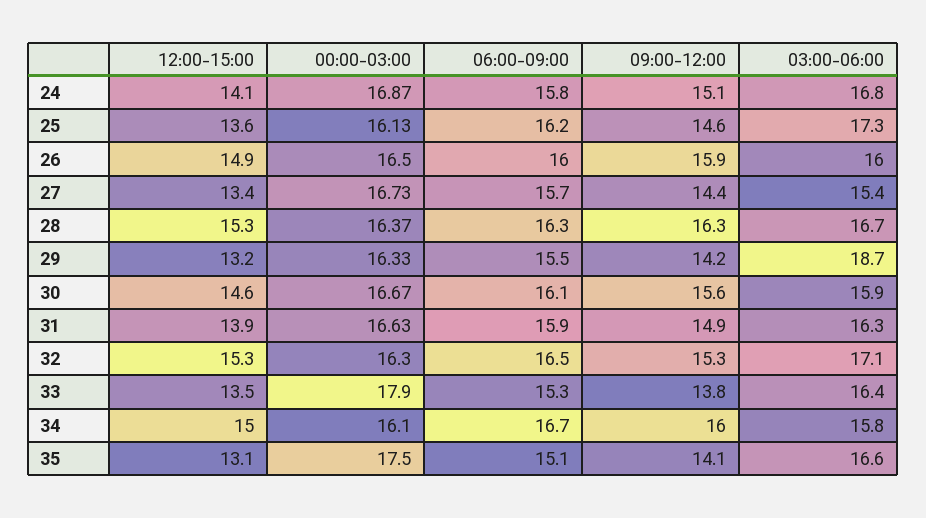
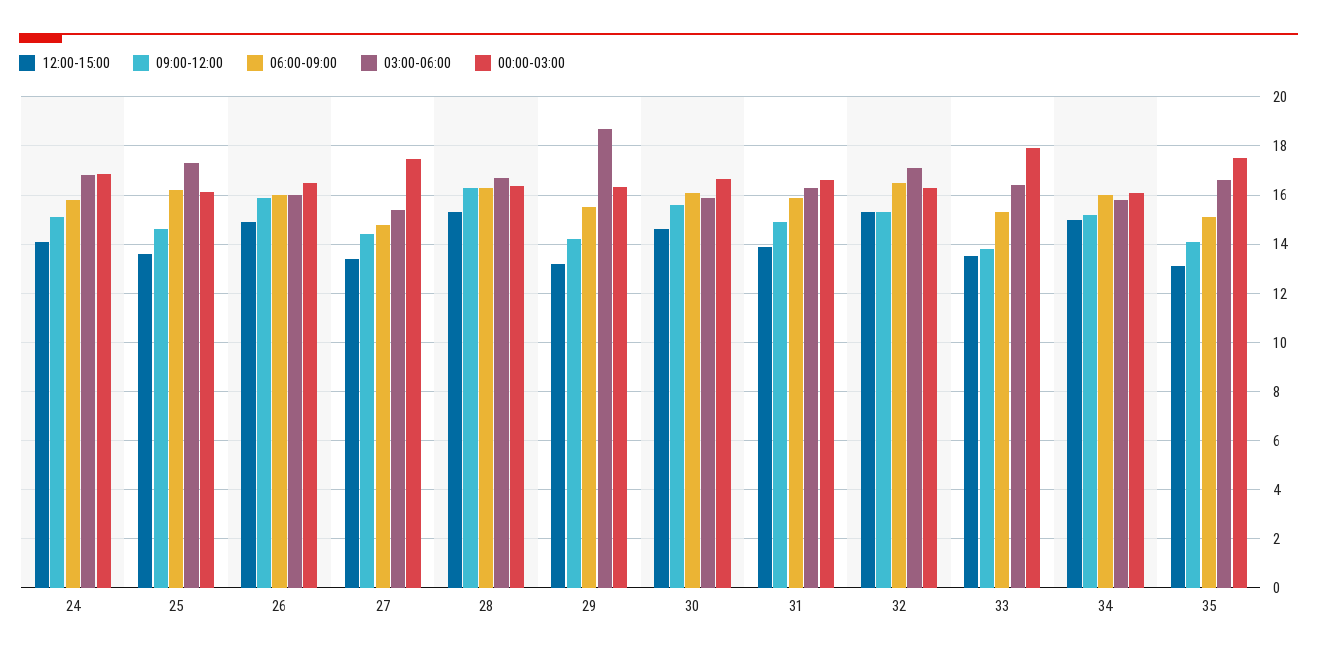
  {
    "12:00-15:00": {
      "24": 14.1,
      "25": 13.6,
      "26": 14.9,
      "27": 13.4,
      "28": 15.3,
      "29": 13.2,
      "30": 14.6,
      "31": 13.9,
      "32": 15.3,
      "33": 13.5,
      "34": 15,
      "35": 13.1
    },
    "00:00-03:00": {
      "24": 16.87,
      "25": 16.13,
      "26": 16.5,
-     "27": 16.73,
+     "27": 17.5,
      "28": 16.37,
      "29": 16.33,
      "30": 16.67,
      "31": 16.63,
      "32": 16.3,
      "33": 17.9,
      "34": 16.1,
      "35": 17.5
    },
    "06:00-09:00": {
      "24": 15.8,
      "25": 16.2,
      "26": 16,
-     "27": 15.7,
+     "27": 14.75,
      "28": 16.3,
      "29": 15.5,
      "30": 16.1,
      "31": 15.9,
      "32": 16.5,
      "33": 15.3,
-     "34": 16.7,
+     "34": 16,
      "35": 15.1
    },
    "09:00-12:00": {
      "24": 15.1,
      "25": 14.6,
      "26": 15.9,
      "27": 14.4,
      "28": 16.3,
      "29": 14.2,
      "30": 15.6,
      "31": 14.9,
      "32": 15.3,
      "33": 13.8,
-     "34": 16,
+     "34": 15.25,
      "35": 14.1
    },
    "03:00-06:00": {
      "24": 16.8,
      "25": 17.3,
      "26": 16,
      "27": 15.4,
      "28": 16.7,
      "29": 18.7,
      "30": 15.9,
      "31": 16.3,
      "32": 17.1,
      "33": 16.4,
      "34": 15.8,
      "35": 16.6
    }
  }

